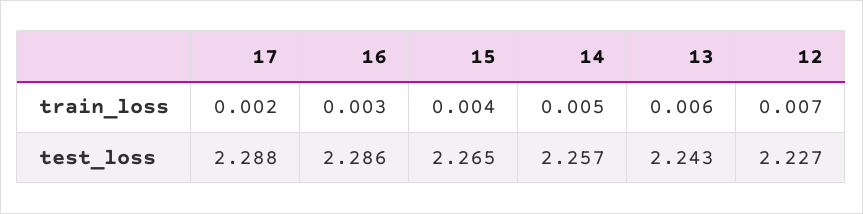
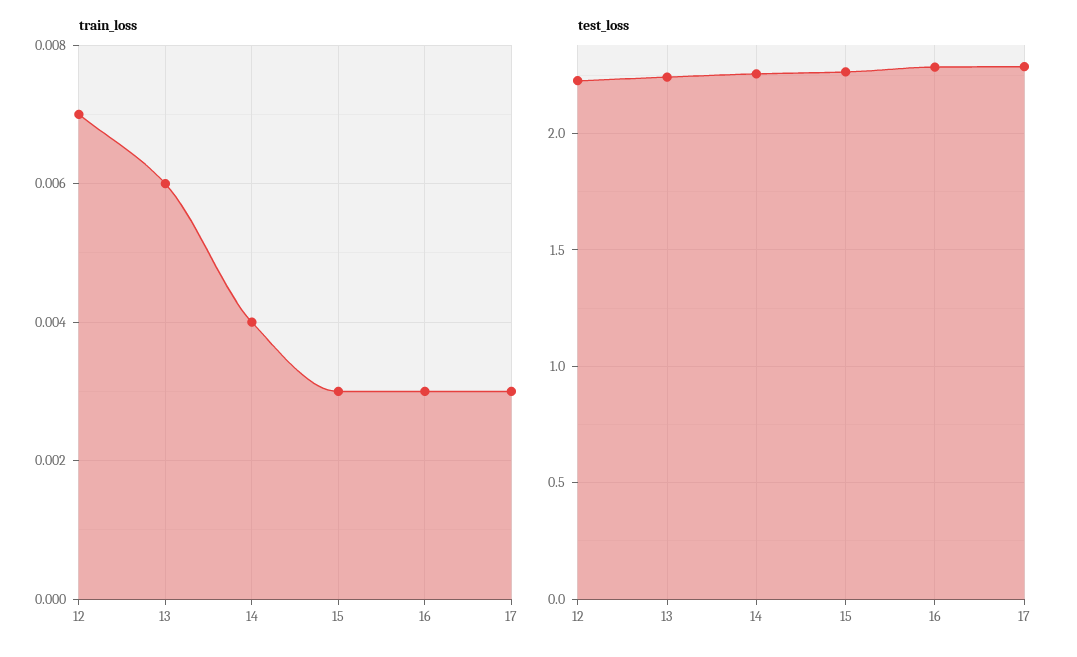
  {
    "train_loss": {
-     "17": 0.002,
+     "17": 0.003,
      "16": 0.003,
-     "15": 0.004,
+     "15": 0.003,
-     "14": 0.005,
+     "14": 0.004,
      "13": 0.006,
      "12": 0.007
    },
    "test_loss": {
      "17": 2.288,
      "16": 2.286,
      "15": 2.265,
      "14": 2.257,
      "13": 2.243,
      "12": 2.227
    }
  }

